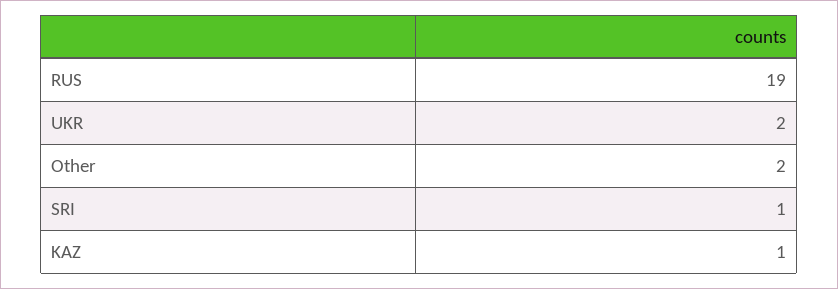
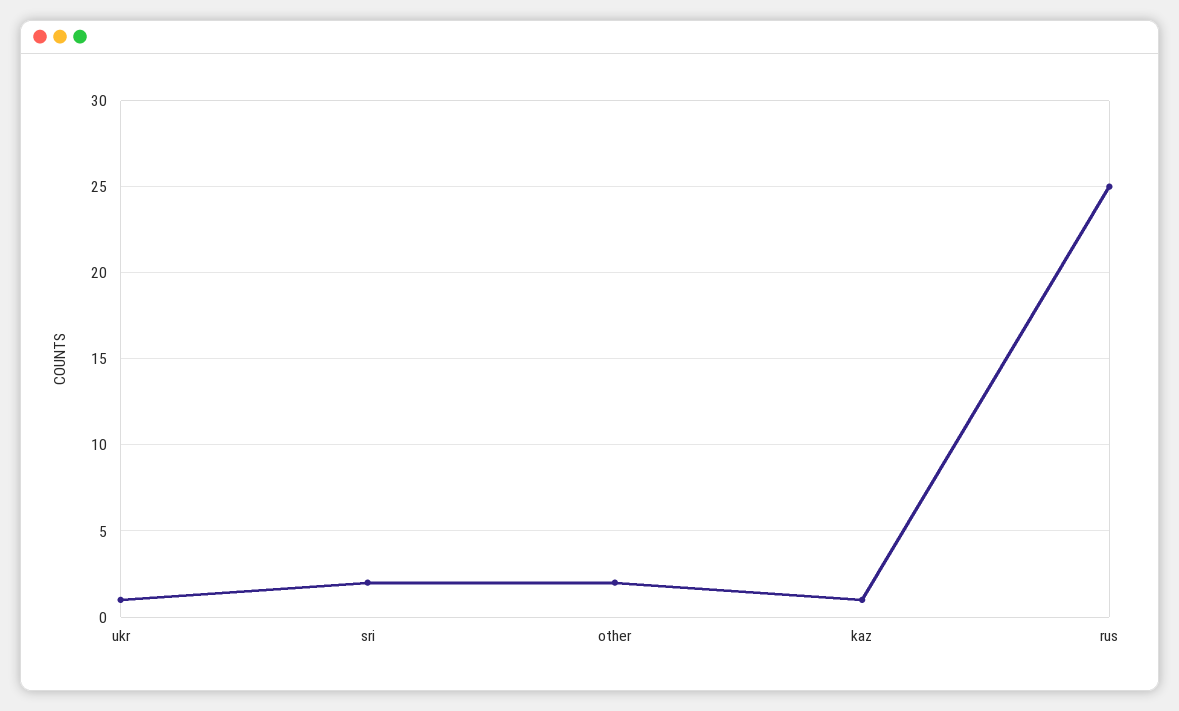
  {
-   "RUS": 19,
+   "RUS": 25,
-   "UKR": 2,
+   "UKR": 1,
    "Other": 2,
-   "SRI": 1,
+   "SRI": 2,
    "KAZ": 1
  }

